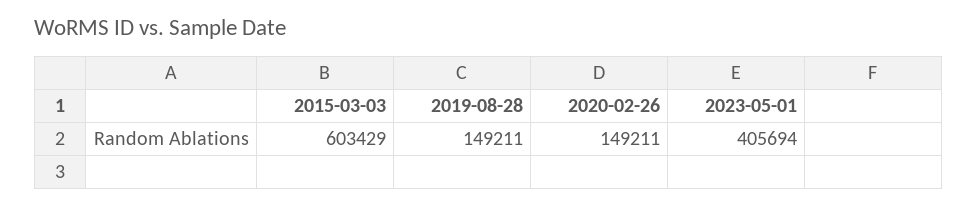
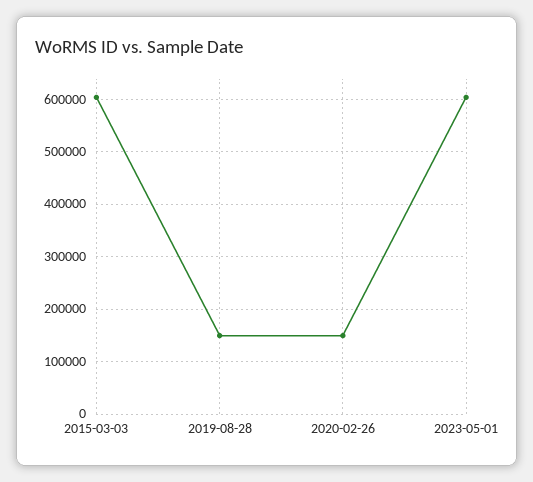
  {
    "2015-03-03": 603429,
    "2019-08-28": 149211,
    "2020-02-26": 149211,
-   "2023-05-01": 405694
+   "2023-05-01": 600000
  }

